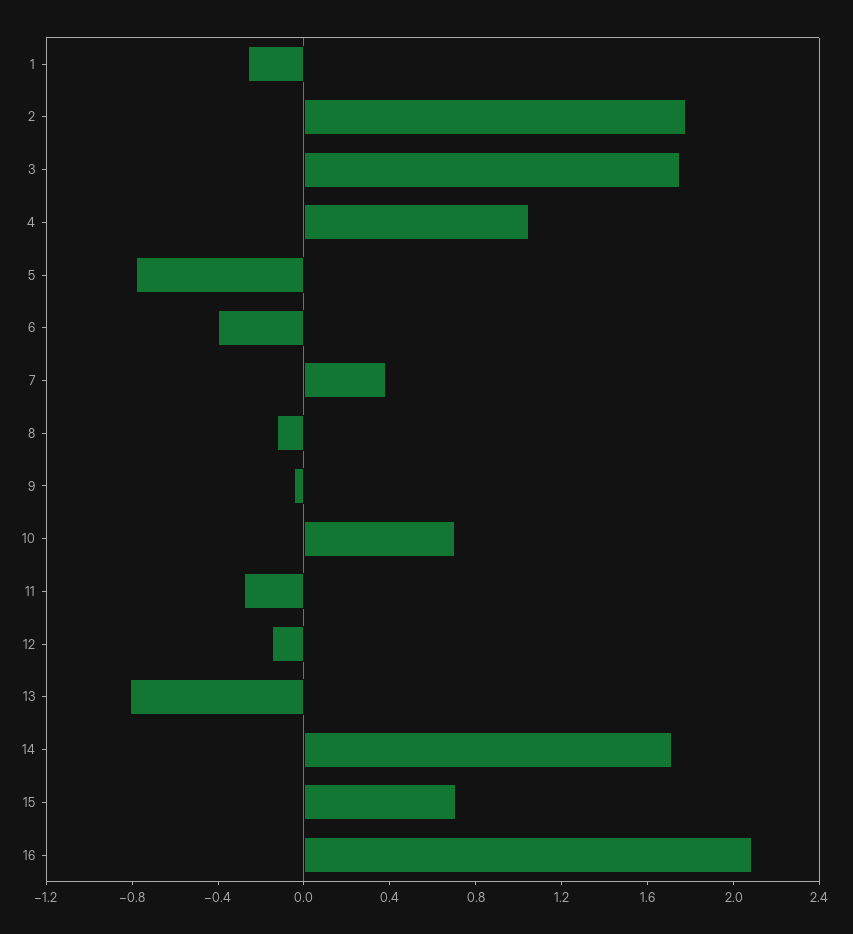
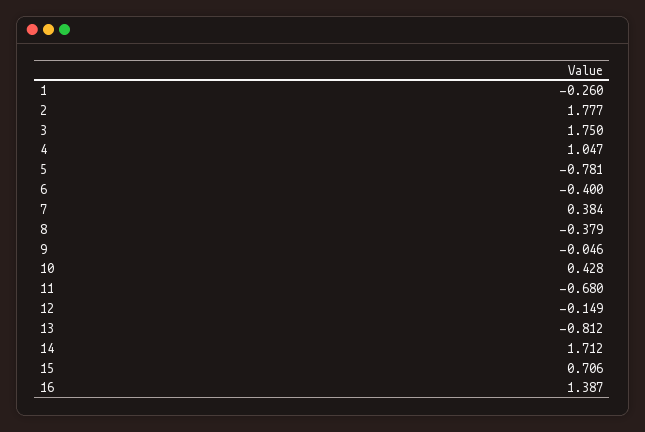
  {
    "1": -0.26,
    "2": 1.777,
    "3": 1.75,
    "4": 1.047,
    "5": -0.781,
    "6": -0.4,
    "7": 0.384,
-   "8": -0.1,
+   "8": -0.379,
    "9": -0.046,
-   "10": 0.7,
+   "10": 0.428,
-   "11": -0.3,
+   "11": -0.68,
    "12": -0.149,
    "13": -0.812,
    "14": 1.712,
    "15": 0.706,
-   "16": 2.1
+   "16": 1.387
  }

